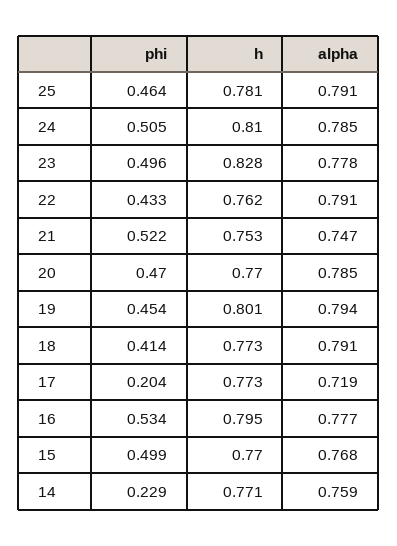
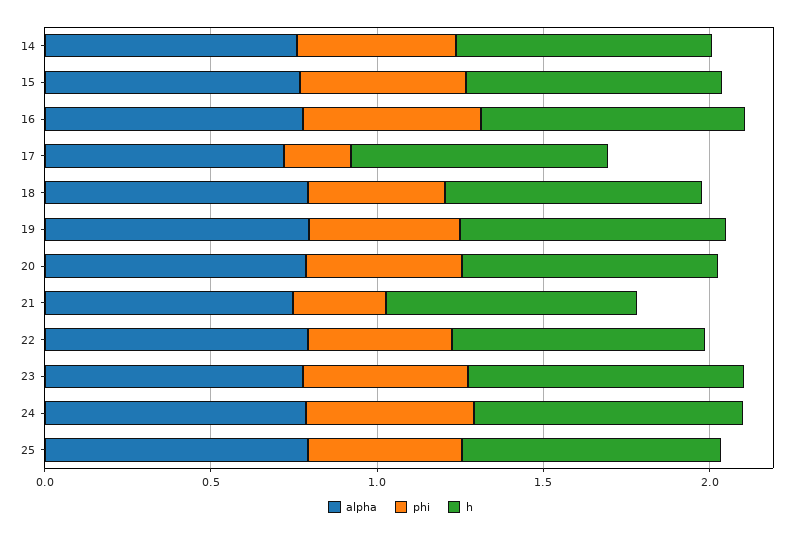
  {
    "phi": {
      "25": 0.464,
      "24": 0.505,
      "23": 0.496,
      "22": 0.433,
-     "21": 0.522,
+     "21": 0.3,
      "20": 0.47,
      "19": 0.454,
      "18": 0.414,
      "17": 0.204,
      "16": 0.534,
      "15": 0.499,
-     "14": 0.229
+     "14": 0.5
    },
    "h": {
      "25": 0.781,
      "24": 0.81,
      "23": 0.828,
      "22": 0.762,
      "21": 0.753,
      "20": 0.77,
      "19": 0.801,
      "18": 0.773,
      "17": 0.773,
      "16": 0.795,
      "15": 0.77,
      "14": 0.771
    },
    "alpha": {
      "25": 0.791,
      "24": 0.785,
      "23": 0.778,
      "22": 0.791,
      "21": 0.747,
      "20": 0.785,
      "19": 0.794,
      "18": 0.791,
      "17": 0.719,
      "16": 0.777,
      "15": 0.768,
      "14": 0.759
    }
  }

